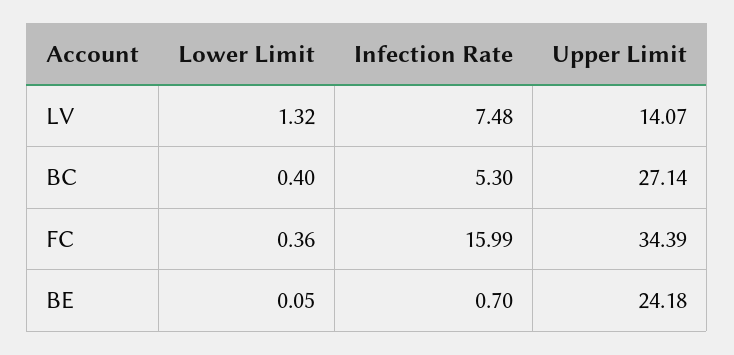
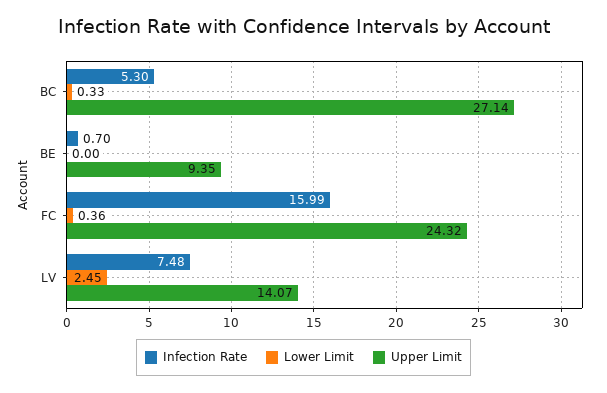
  {
    "Lower Limit": {
-     "LV": 1.32,
+     "LV": 2.45,
-     "BC": 0.4,
+     "BC": 0.33,
      "FC": 0.36,
-     "BE": 0.05
+     "BE": 0
    },
    "Infection Rate": {
      "LV": 7.48,
      "BC": 5.3,
      "FC": 15.99,
      "BE": 0.7
    },
    "Upper Limit": {
      "LV": 14.07,
      "BC": 27.14,
-     "FC": 34.39,
+     "FC": 24.32,
-     "BE": 24.18
+     "BE": 9.35
    }
  }

